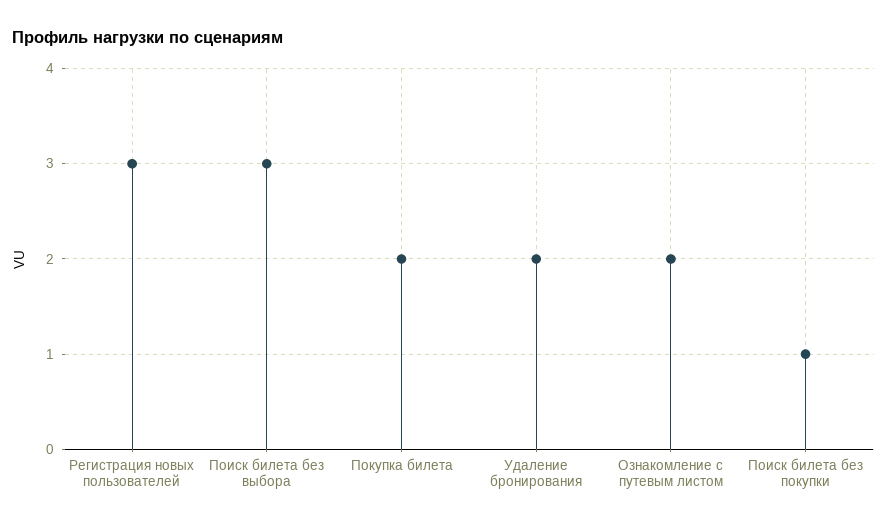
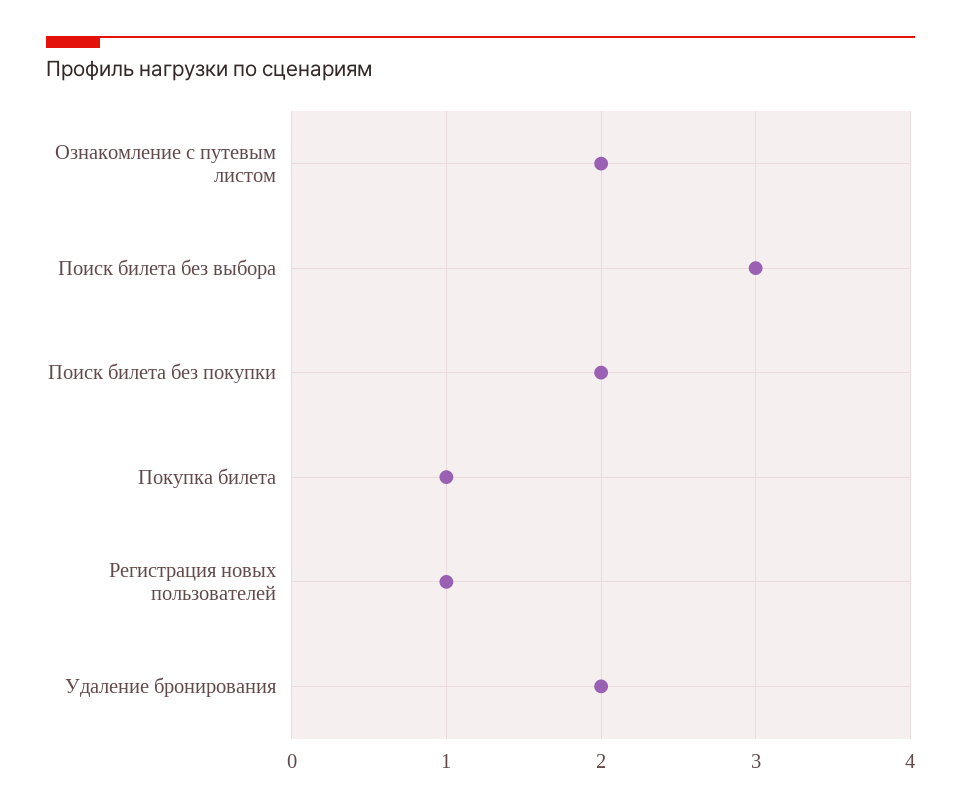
  {
-   "Регистрация новых пользователей": 3,
+   "Регистрация новых пользователей": 1,
    "Поиск билета без выбора": 3,
-   "Покупка билета": 2,
+   "Покупка билета": 1,
    "Удаление бронирования": 2,
    "Ознакомление с путевым листом": 2,
-   "Поиск билета без покупки": 1
+   "Поиск билета без покупки": 2
  }

